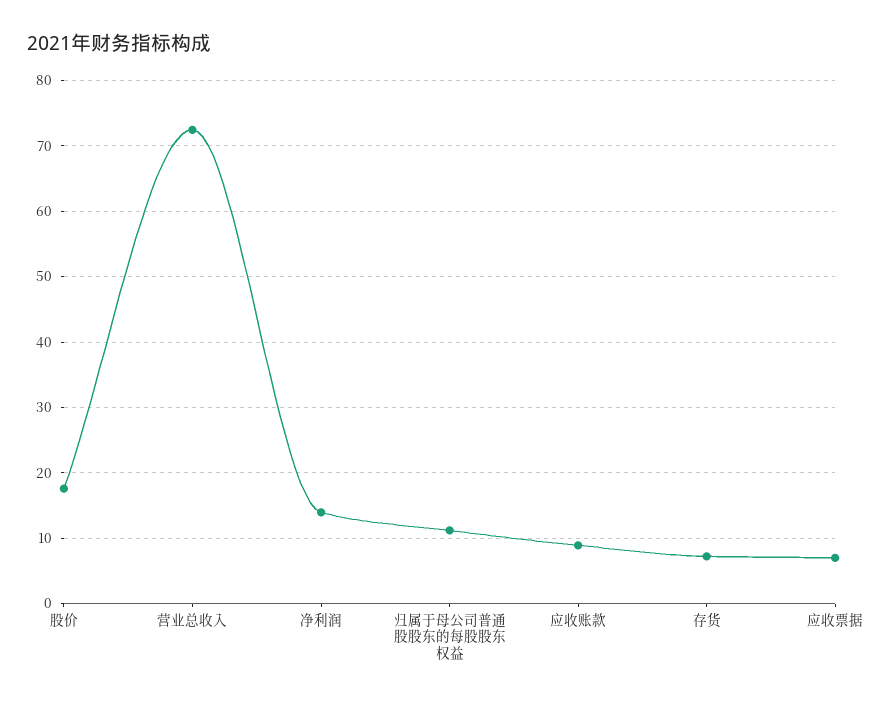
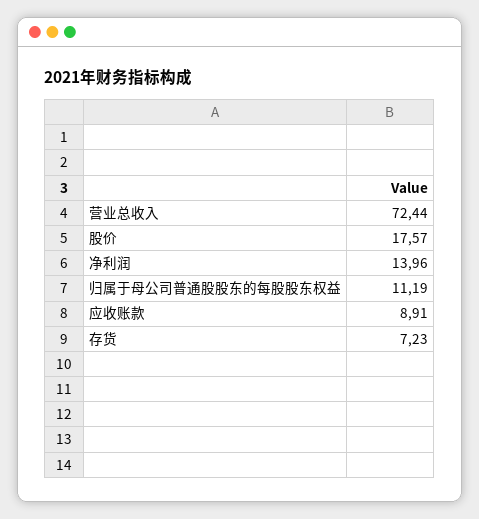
  {
    "股价": 17.57,
    "营业总收入": 72.44,
    "净利润": 13.96,
    "归属于母公司普通股股东的每股股东权益": 11.19,
    "应收账款": 8.91,
-   "存货": 7.23,
+   "存货": 7.23
-   "应收票据": 7
  }

